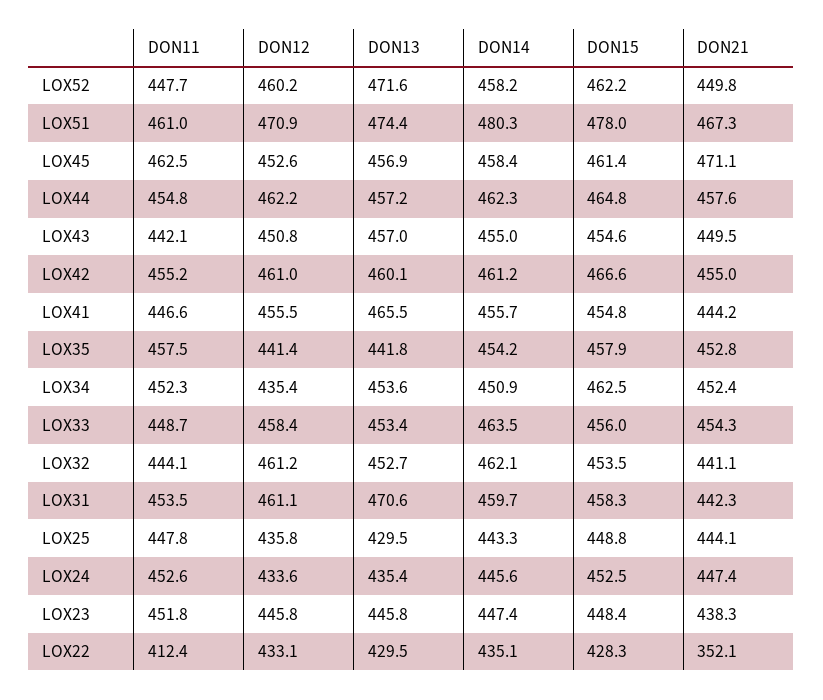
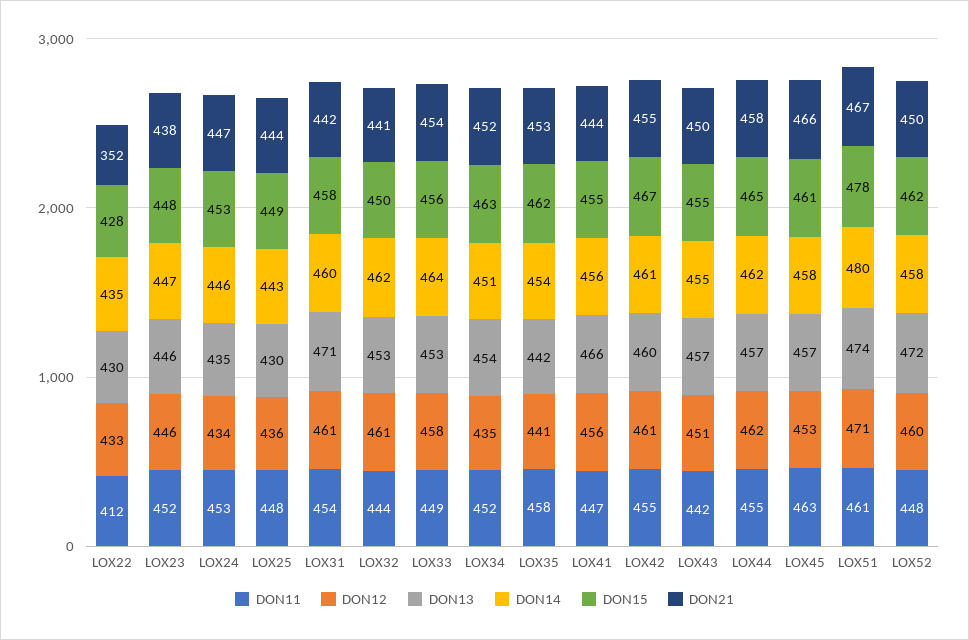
  {
    "DON11": {
      "LOX52": 447.7,
      "LOX51": 461,
      "LOX45": 462.5,
      "LOX44": 454.8,
      "LOX43": 442.1,
      "LOX42": 455.2,
      "LOX41": 446.6,
      "LOX35": 457.5,
      "LOX34": 452.3,
      "LOX33": 448.7,
      "LOX32": 444.1,
      "LOX31": 453.5,
      "LOX25": 447.8,
      "LOX24": 452.6,
      "LOX23": 451.8,
      "LOX22": 412.4
    },
    "DON12": {
      "LOX52": 460.2,
      "LOX51": 470.9,
      "LOX45": 452.6,
      "LOX44": 462.2,
      "LOX43": 450.8,
      "LOX42": 461,
      "LOX41": 455.5,
      "LOX35": 441.4,
      "LOX34": 435.4,
      "LOX33": 458.4,
      "LOX32": 461.2,
      "LOX31": 461.1,
      "LOX25": 435.8,
      "LOX24": 433.6,
      "LOX23": 445.8,
      "LOX22": 433.1
    },
    "DON13": {
      "LOX52": 471.6,
      "LOX51": 474.4,
      "LOX45": 456.9,
      "LOX44": 457.2,
      "LOX43": 457,
      "LOX42": 460.1,
      "LOX41": 465.5,
      "LOX35": 441.8,
      "LOX34": 453.6,
      "LOX33": 453.4,
      "LOX32": 452.7,
      "LOX31": 470.6,
      "LOX25": 429.5,
      "LOX24": 435.4,
      "LOX23": 445.8,
      "LOX22": 429.5
    },
    "DON14": {
      "LOX52": 458.2,
      "LOX51": 480.3,
      "LOX45": 458.4,
      "LOX44": 462.3,
      "LOX43": 455,
      "LOX42": 461.2,
      "LOX41": 455.7,
      "LOX35": 454.2,
      "LOX34": 450.9,
      "LOX33": 463.5,
      "LOX32": 462.1,
      "LOX31": 459.7,
      "LOX25": 443.3,
      "LOX24": 445.6,
      "LOX23": 447.4,
      "LOX22": 435.1
    },
    "DON15": {
      "LOX52": 462.2,
      "LOX51": 478,
      "LOX45": 461.4,
      "LOX44": 464.8,
      "LOX43": 454.6,
      "LOX42": 466.6,
      "LOX41": 454.8,
-     "LOX35": 457.9,
+     "LOX35": 462,
      "LOX34": 462.5,
      "LOX33": 456,
-     "LOX32": 453.5,
+     "LOX32": 450,
      "LOX31": 458.3,
      "LOX25": 448.8,
      "LOX24": 452.5,
      "LOX23": 448.4,
      "LOX22": 428.3
    },
    "DON21": {
      "LOX52": 449.8,
      "LOX51": 467.3,
-     "LOX45": 471.1,
+     "LOX45": 466,
      "LOX44": 457.6,
      "LOX43": 449.5,
      "LOX42": 455,
      "LOX41": 444.2,
      "LOX35": 452.8,
      "LOX34": 452.4,
      "LOX33": 454.3,
      "LOX32": 441.1,
      "LOX31": 442.3,
      "LOX25": 444.1,
      "LOX24": 447.4,
      "LOX23": 438.3,
      "LOX22": 352.1
    }
  }

